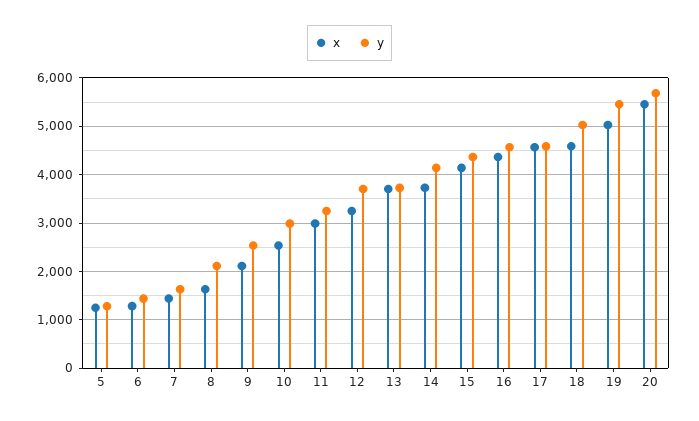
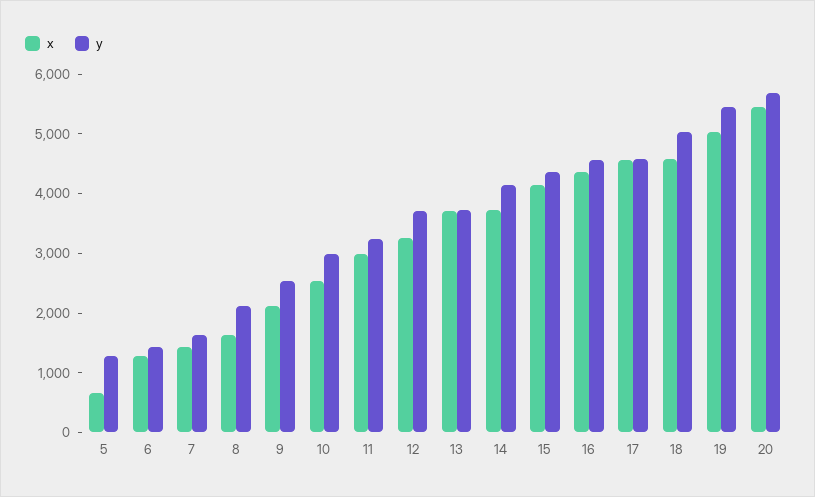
  {
    "x": {
-     "5": 1200,
+     "5": 600,
      "6": 1200,
      "7": 1400,
      "8": 1600,
      "9": 2200,
      "10": 2600,
      "11": 3000,
      "12": 3200,
      "13": 3800,
      "14": 3800,
      "15": 4200,
      "16": 4400,
      "17": 4600,
      "18": 4600,
      "19": 5000,
      "20": 5400
    },
    "y": {
      "5": 1200,
      "6": 1400,
      "7": 1600,
      "8": 2200,
      "9": 2600,
      "10": 3000,
      "11": 3200,
      "12": 3800,
      "13": 3800,
      "14": 4200,
      "15": 4400,
      "16": 4600,
      "17": 4600,
      "18": 5000,
      "19": 5400,
      "20": 5600
    }
  }

